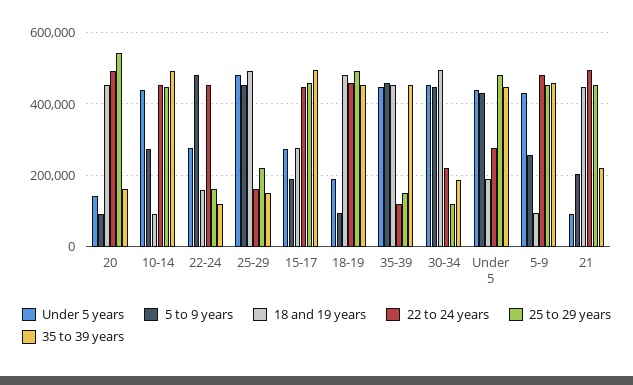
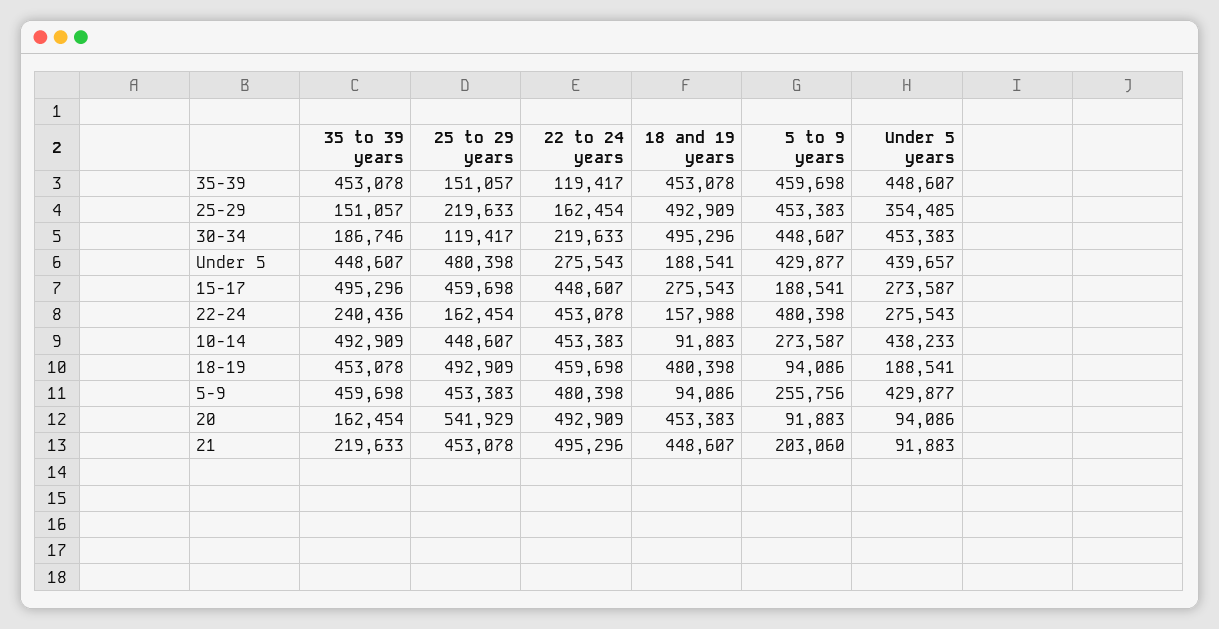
  {
    "Under 5 years": {
-     "20": 140000,
+     "20": 94086,
      "10-14": 438233,
      "22-24": 275543,
-     "25-29": 480000,
+     "25-29": 354485,
      "15-17": 273587,
      "18-19": 188541,
      "35-39": 448607,
      "30-34": 453383,
      "Under 5": 439657,
      "5-9": 429877,
      "21": 91883
    },
    "5 to 9 years": {
      "20": 91883,
      "10-14": 273587,
      "22-24": 480398,
      "25-29": 453383,
      "15-17": 188541,
      "18-19": 94086,
      "35-39": 459698,
      "30-34": 448607,
      "Under 5": 429877,
      "5-9": 255756,
      "21": 203060
    },
    "18 and 19 years": {
      "20": 453383,
      "10-14": 91883,
      "22-24": 157988,
      "25-29": 492909,
      "15-17": 275543,
      "18-19": 480398,
      "35-39": 453078,
      "30-34": 495296,
      "Under 5": 188541,
      "5-9": 94086,
      "21": 448607
    },
    "22 to 24 years": {
      "20": 492909,
      "10-14": 453383,
      "22-24": 453078,
      "25-29": 162454,
      "15-17": 448607,
      "18-19": 459698,
      "35-39": 119417,
      "30-34": 219633,
      "Under 5": 275543,
      "5-9": 480398,
      "21": 495296
    },
    "25 to 29 years": {
      "20": 541929,
      "10-14": 448607,
      "22-24": 162454,
      "25-29": 219633,
      "15-17": 459698,
      "18-19": 492909,
      "35-39": 151057,
      "30-34": 119417,
      "Under 5": 480398,
      "5-9": 453383,
      "21": 453078
    },
    "35 to 39 years": {
      "20": 162454,
      "10-14": 492909,
-     "22-24": 120000,
+     "22-24": 240436,
      "25-29": 151057,
      "15-17": 495296,
      "18-19": 453078,
      "35-39": 453078,
      "30-34": 186746,
      "Under 5": 448607,
      "5-9": 459698,
      "21": 219633
    }
  }

